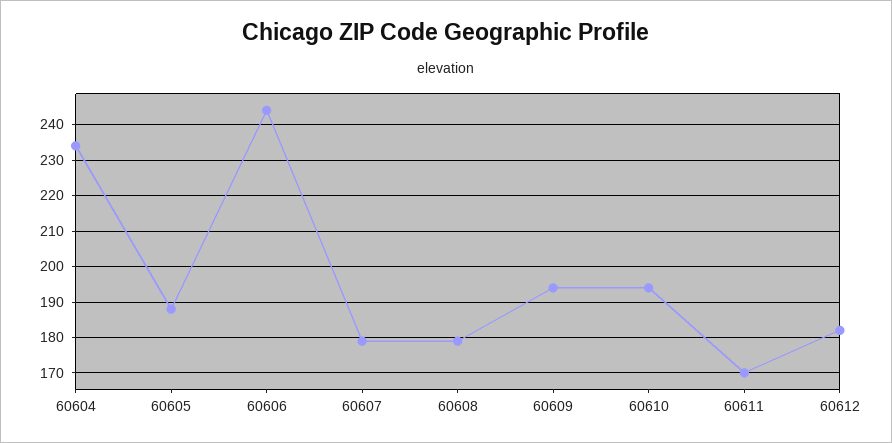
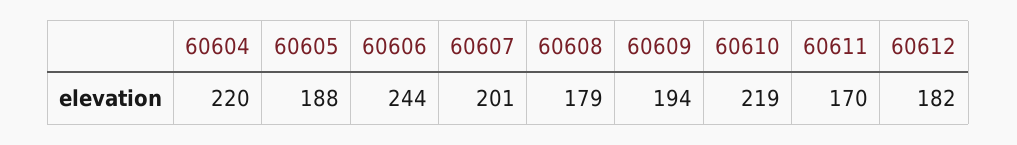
  {
-   "60604": 235,
+   "60604": 220,
    "60605": 188,
    "60606": 244,
-   "60607": 180,
+   "60607": 201,
    "60608": 179,
    "60609": 194,
-   "60610": 195,
+   "60610": 219,
    "60611": 170,
    "60612": 182
  }

